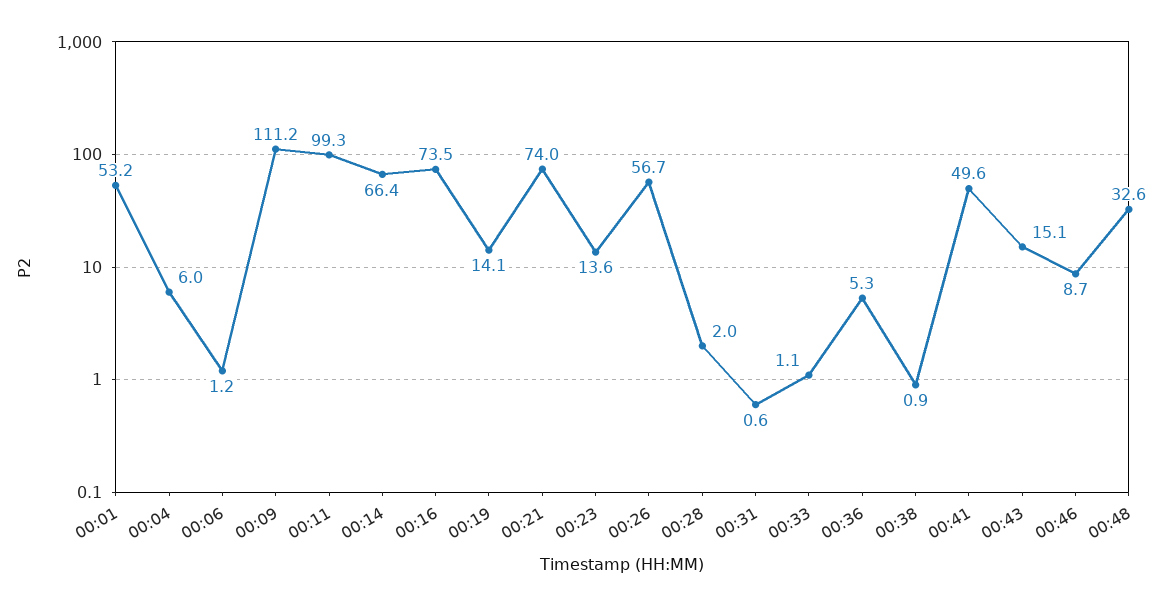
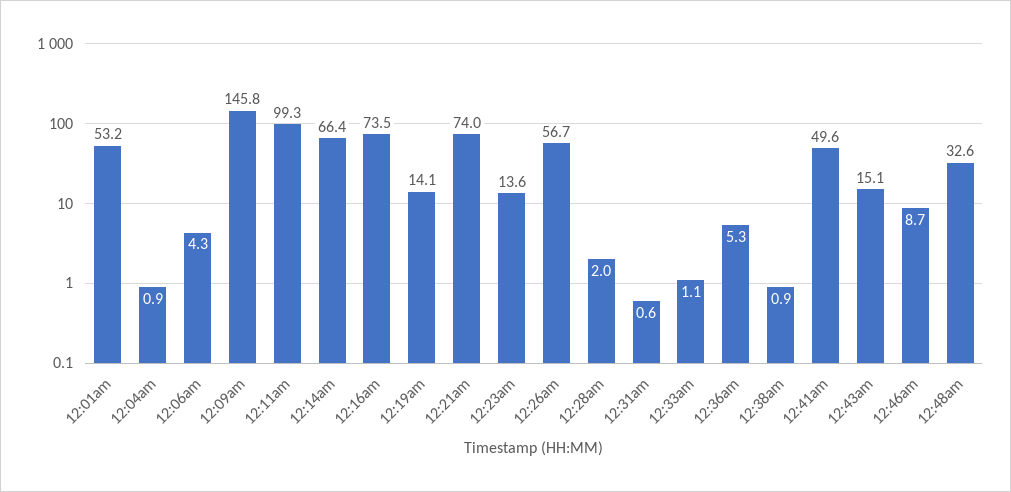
  {
    "00:01": 53.2,
-   "00:04": 6,
+   "00:04": 0.9,
-   "00:06": 1.2,
+   "00:06": 4.3,
-   "00:09": 111.2,
+   "00:09": 145.8,
    "00:11": 99.3,
    "00:14": 66.4,
    "00:16": 73.5,
    "00:19": 14.1,
    "00:21": 74,
    "00:23": 13.6,
    "00:26": 56.7,
    "00:28": 2,
    "00:31": 0.6,
    "00:33": 1.1,
    "00:36": 5.3,
    "00:38": 0.9,
    "00:41": 49.6,
    "00:43": 15.1,
    "00:46": 8.7,
    "00:48": 32.6
  }

